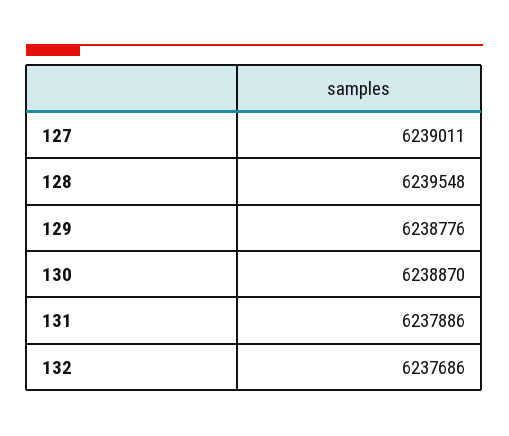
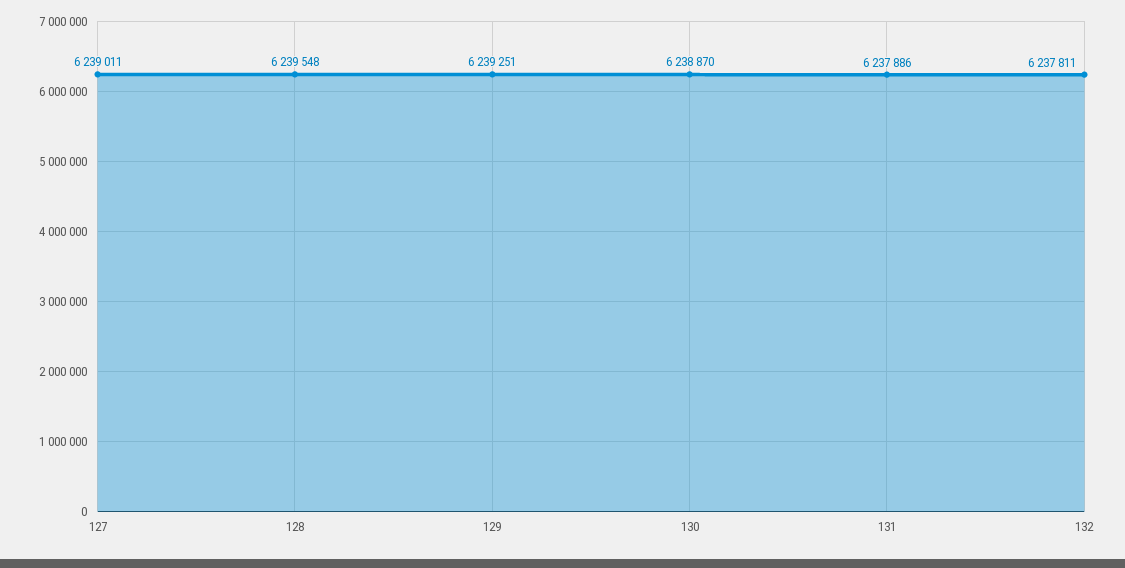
  {
    "127": 6239011,
    "128": 6239548,
-   "129": 6238776,
+   "129": 6239251,
    "130": 6238870,
    "131": 6237886,
-   "132": 6237686
+   "132": 6237811
  }

